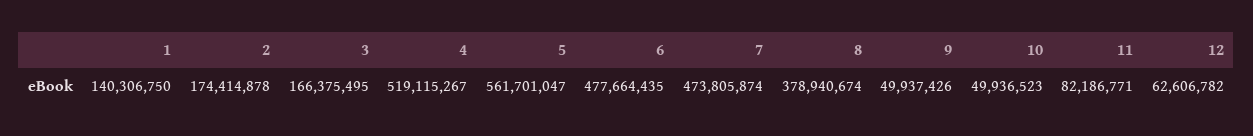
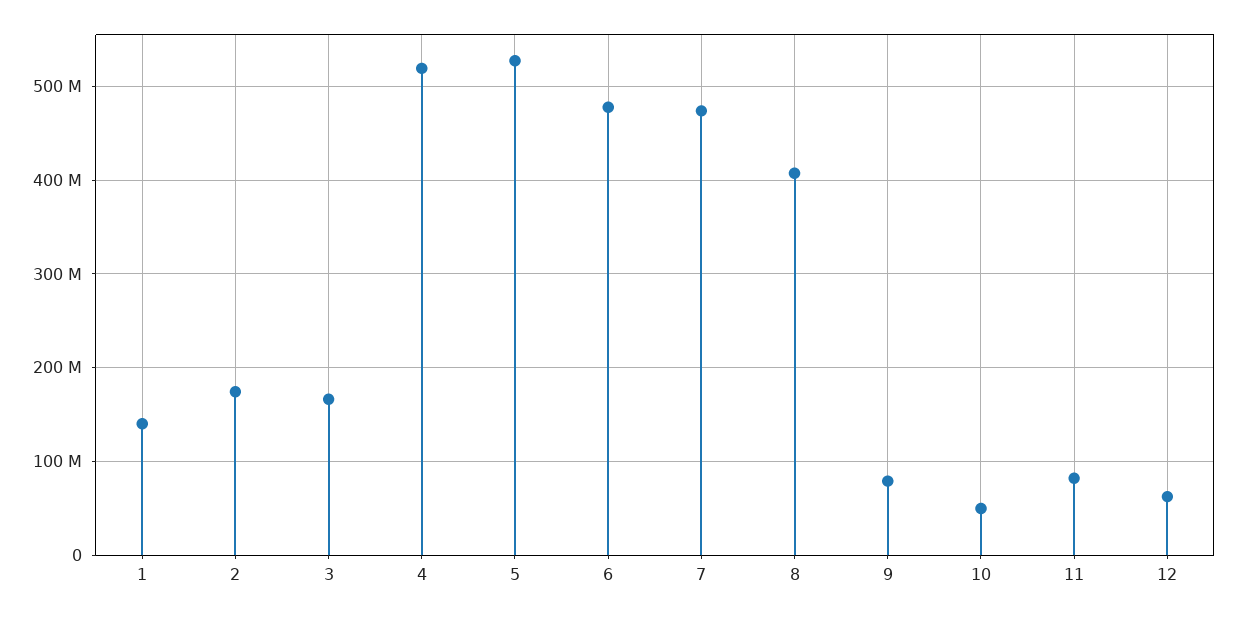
  {
    "1": 140306750,
    "2": 174414878,
    "3": 166375495,
    "4": 519115267,
-   "5": 561701047,
+   "5": 530000000,
    "6": 477664435,
    "7": 473805874,
-   "8": 378940674,
+   "8": 410000000,
-   "9": 49937426,
+   "9": 80000000,
    "10": 49936523,
    "11": 82186771,
    "12": 62606782
  }

